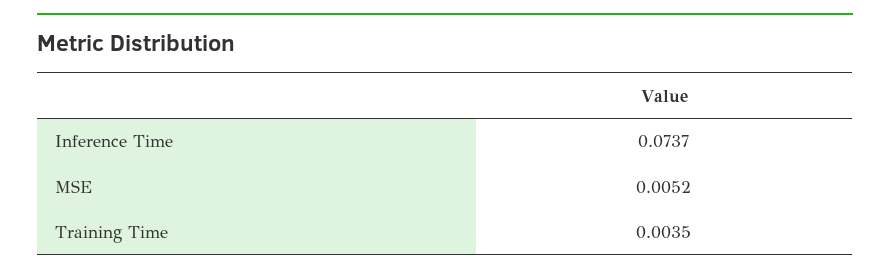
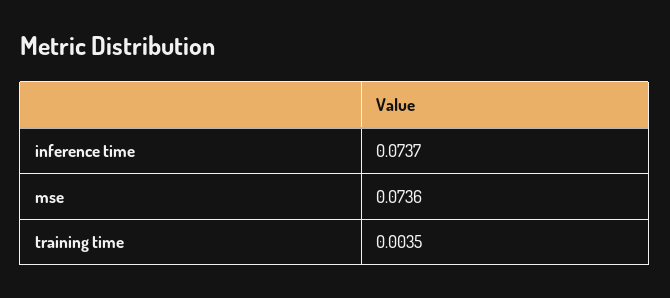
  {
    "Inference Time": 0.0737,
-   "MSE": 0.0052,
+   "MSE": 0.0736,
    "Training Time": 0.0035
  }

